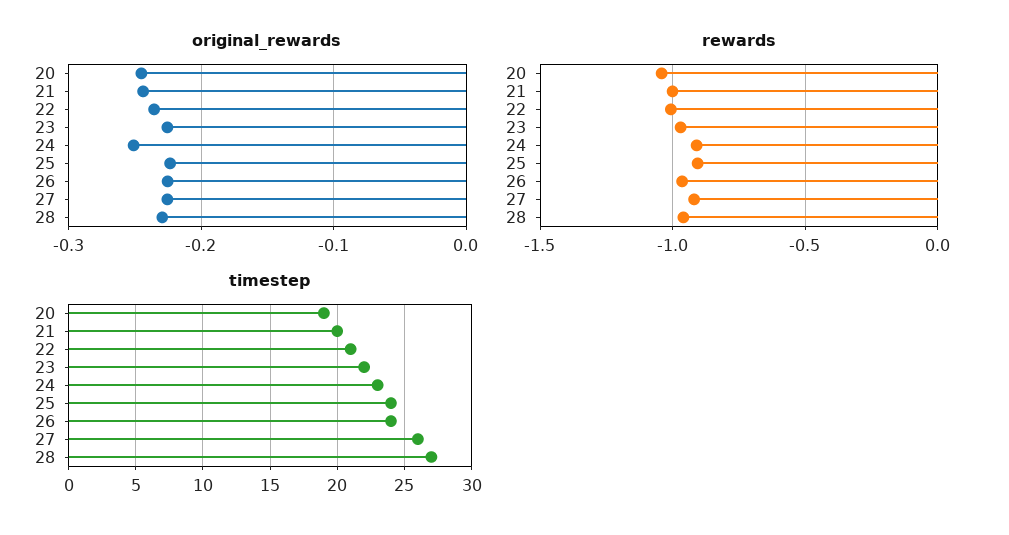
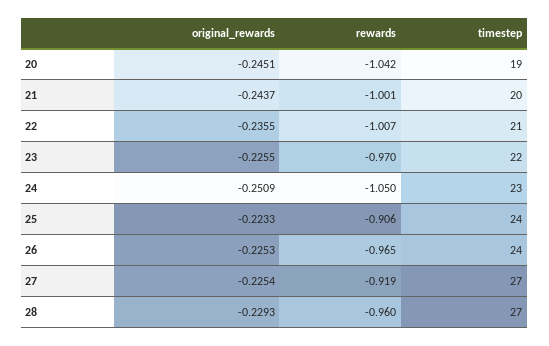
  {
    "original_rewards": {
      "20": -0.2451,
      "21": -0.2437,
      "22": -0.2355,
      "23": -0.2255,
      "24": -0.2509,
      "25": -0.2233,
      "26": -0.2253,
      "27": -0.2254,
      "28": -0.2293
    },
    "rewards": {
      "20": -1.042,
      "21": -1.001,
      "22": -1.007,
      "23": -0.97,
-     "24": -0.9,
+     "24": -1.05,
      "25": -0.906,
      "26": -0.965,
      "27": -0.919,
      "28": -0.96
    },
    "timestep": {
      "20": 19,
      "21": 20,
      "22": 21,
      "23": 22,
      "24": 23,
      "25": 24,
      "26": 24,
-     "27": 26,
+     "27": 27,
      "28": 27
    }
  }

